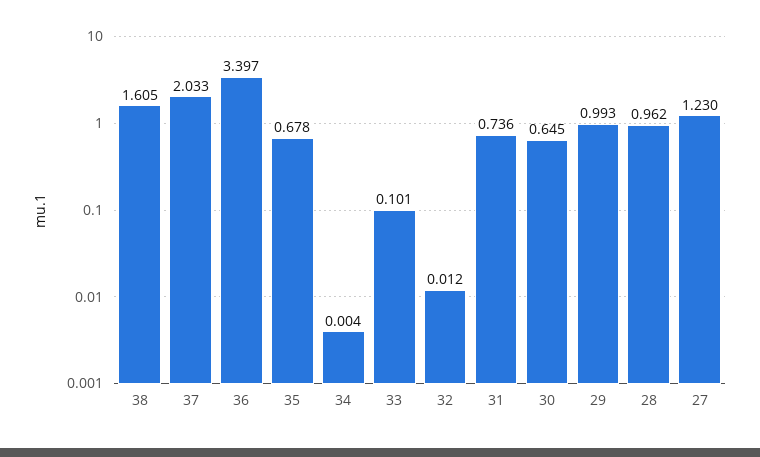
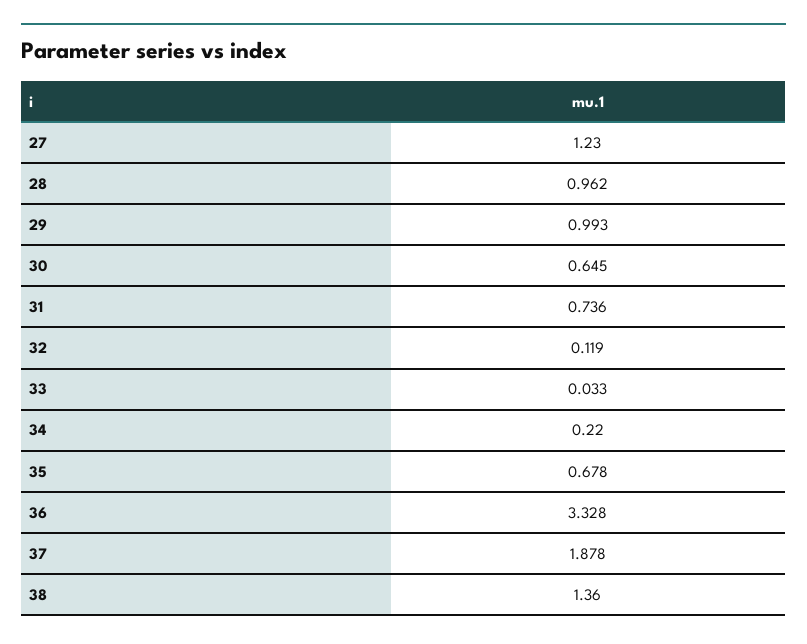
  {
-   "38": 1.605,
+   "38": 1.36,
-   "37": 2.033,
+   "37": 1.878,
-   "36": 3.397,
+   "36": 3.328,
    "35": 0.678,
-   "34": 0.004,
+   "34": 0.22,
-   "33": 0.101,
+   "33": 0.033,
-   "32": 0.012,
+   "32": 0.119,
    "31": 0.736,
    "30": 0.645,
    "29": 0.993,
    "28": 0.962,
    "27": 1.23
  }

